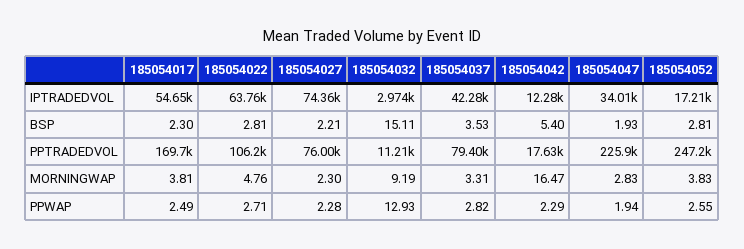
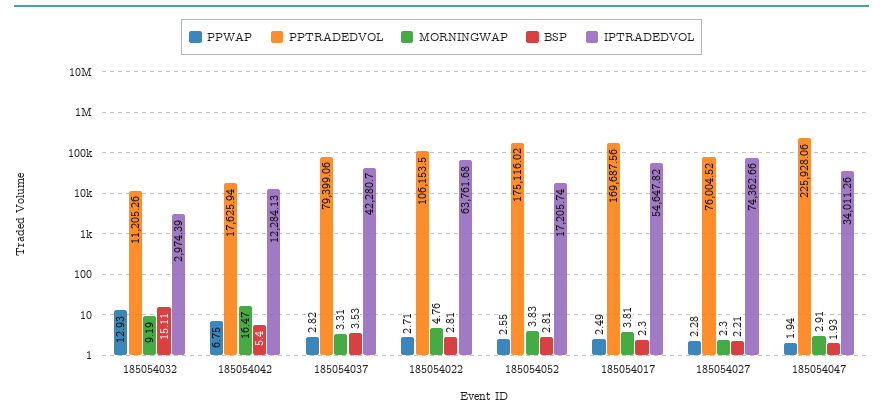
  {
    "IPTRADEDVOL": {
      "185054017": 54647.82,
      "185054022": 63761.68,
      "185054027": 74362.66,
      "185054032": 2974.39,
      "185054037": 42280.7,
      "185054042": 12284.13,
      "185054047": 34011.26,
      "185054052": 17205.74
    },
    "BSP": {
      "185054017": 2.3,
      "185054022": 2.81,
      "185054027": 2.21,
      "185054032": 15.11,
      "185054037": 3.53,
      "185054042": 5.4,
      "185054047": 1.93,
      "185054052": 2.81
    },
    "PPTRADEDVOL": {
      "185054017": 169687.56,
      "185054022": 106153.5,
      "185054027": 76004.52,
      "185054032": 11205.26,
      "185054037": 79399.06,
      "185054042": 17625.94,
      "185054047": 225928.06,
-     "185054052": 247200
+     "185054052": 175116.02
    },
    "MORNINGWAP": {
      "185054017": 3.81,
      "185054022": 4.76,
      "185054027": 2.3,
      "185054032": 9.19,
      "185054037": 3.31,
      "185054042": 16.47,
-     "185054047": 2.83,
+     "185054047": 2.91,
      "185054052": 3.83
    },
    "PPWAP": {
      "185054017": 2.49,
      "185054022": 2.71,
      "185054027": 2.28,
      "185054032": 12.93,
      "185054037": 2.82,
-     "185054042": 2.29,
+     "185054042": 6.75,
      "185054047": 1.94,
      "185054052": 2.55
    }
  }

